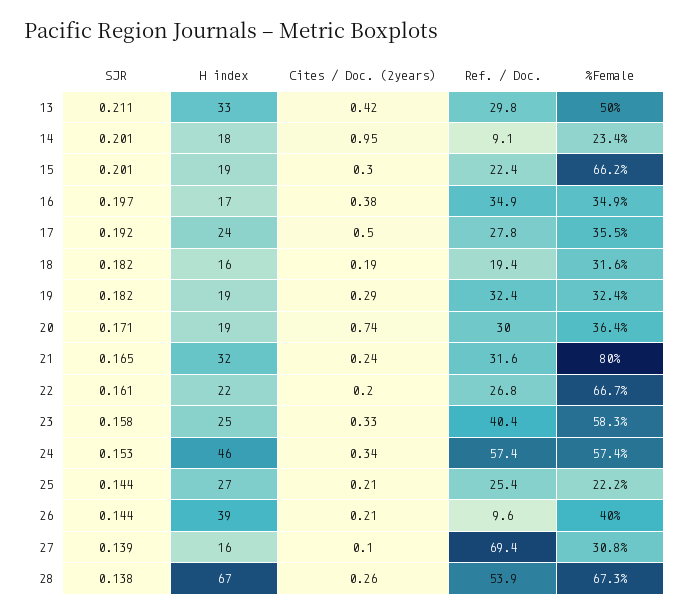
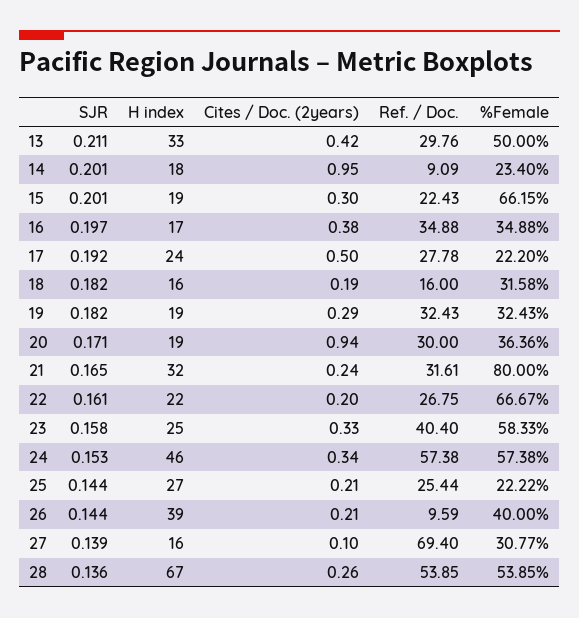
  {
    "SJR": {
      "13": 0.211,
      "14": 0.201,
      "15": 0.201,
      "16": 0.197,
      "17": 0.192,
      "18": 0.182,
      "19": 0.182,
      "20": 0.171,
      "21": 0.165,
      "22": 0.161,
      "23": 0.158,
      "24": 0.153,
      "25": 0.144,
      "26": 0.144,
      "27": 0.139,
-     "28": 0.138
+     "28": 0.136
    },
    "H index": {
      "13": 33,
      "14": 18,
      "15": 19,
      "16": 17,
      "17": 24,
      "18": 16,
      "19": 19,
      "20": 19,
      "21": 32,
      "22": 22,
      "23": 25,
      "24": 46,
      "25": 27,
      "26": 39,
      "27": 16,
      "28": 67
    },
    "Cites / Doc. (2years)": {
      "13": 0.42,
      "14": 0.95,
      "15": 0.3,
      "16": 0.38,
      "17": 0.5,
      "18": 0.19,
      "19": 0.29,
-     "20": 0.74,
+     "20": 0.94,
      "21": 0.24,
      "22": 0.2,
      "23": 0.33,
      "24": 0.34,
      "25": 0.21,
      "26": 0.21,
      "27": 0.1,
      "28": 0.26
    },
    "Ref. / Doc.": {
      "13": 29.76,
      "14": 9.09,
      "15": 22.43,
      "16": 34.88,
      "17": 27.78,
-     "18": 19.4,
+     "18": 16,
      "19": 32.43,
      "20": 30,
      "21": 31.61,
      "22": 26.75,
      "23": 40.4,
      "24": 57.38,
      "25": 25.44,
      "26": 9.59,
      "27": 69.4,
      "28": 53.85
    },
    "%Female": {
      "13": 50,
      "14": 23.4,
      "15": 66.15,
      "16": 34.88,
-     "17": 35.5,
+     "17": 22.2,
      "18": 31.58,
      "19": 32.43,
      "20": 36.36,
      "21": 80,
      "22": 66.67,
      "23": 58.33,
      "24": 57.38,
      "25": 22.22,
      "26": 40,
      "27": 30.77,
-     "28": 67.3
+     "28": 53.85
    }
  }

